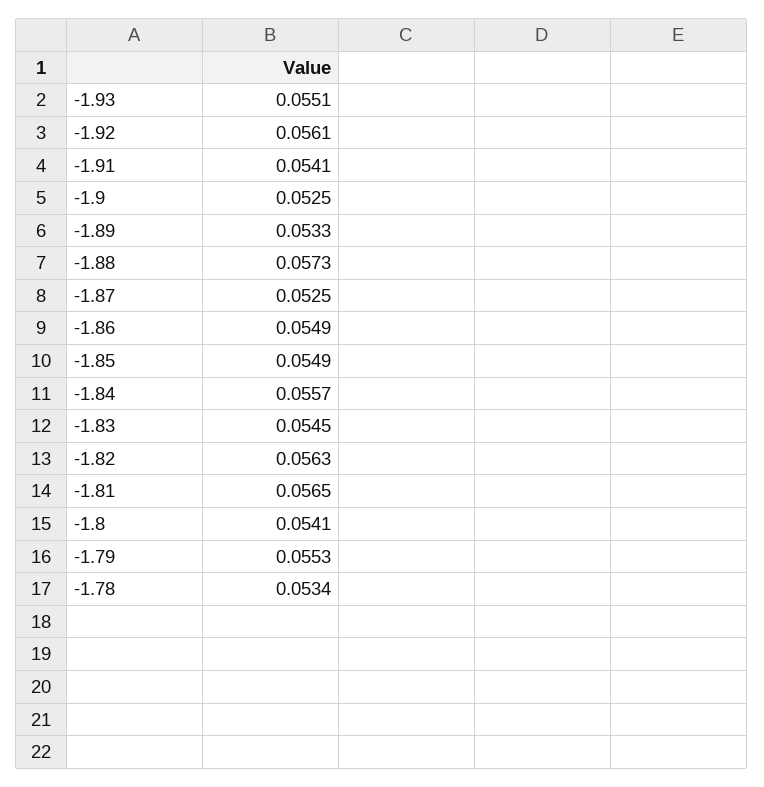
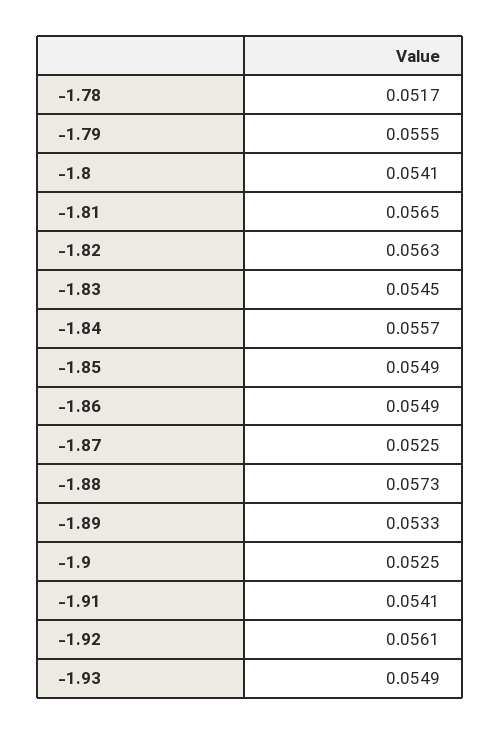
  {
-   "-1.93": 0.0551,
+   "-1.93": 0.0549,
    "-1.92": 0.0561,
    "-1.91": 0.0541,
    "-1.9": 0.0525,
    "-1.89": 0.0533,
    "-1.88": 0.0573,
    "-1.87": 0.0525,
    "-1.86": 0.0549,
    "-1.85": 0.0549,
    "-1.84": 0.0557,
    "-1.83": 0.0545,
    "-1.82": 0.0563,
    "-1.81": 0.0565,
    "-1.8": 0.0541,
-   "-1.79": 0.0553,
+   "-1.79": 0.0555,
-   "-1.78": 0.0534
+   "-1.78": 0.0517
  }

